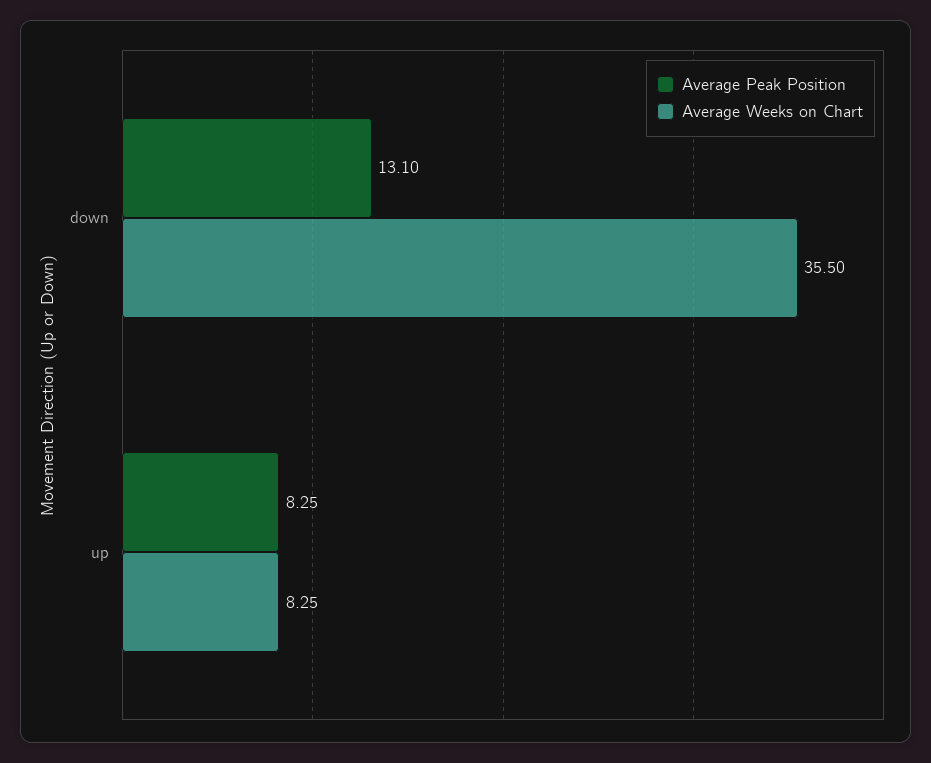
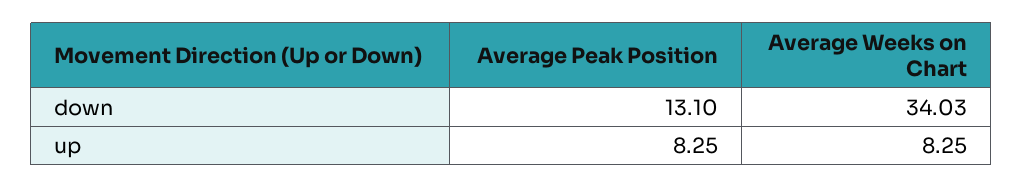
  {
    "Average Peak Position": {
      "down": 13.1,
      "up": 8.25
    },
    "Average Weeks on Chart": {
-     "down": 35.5,
+     "down": 34.03,
      "up": 8.25
    }
  }

